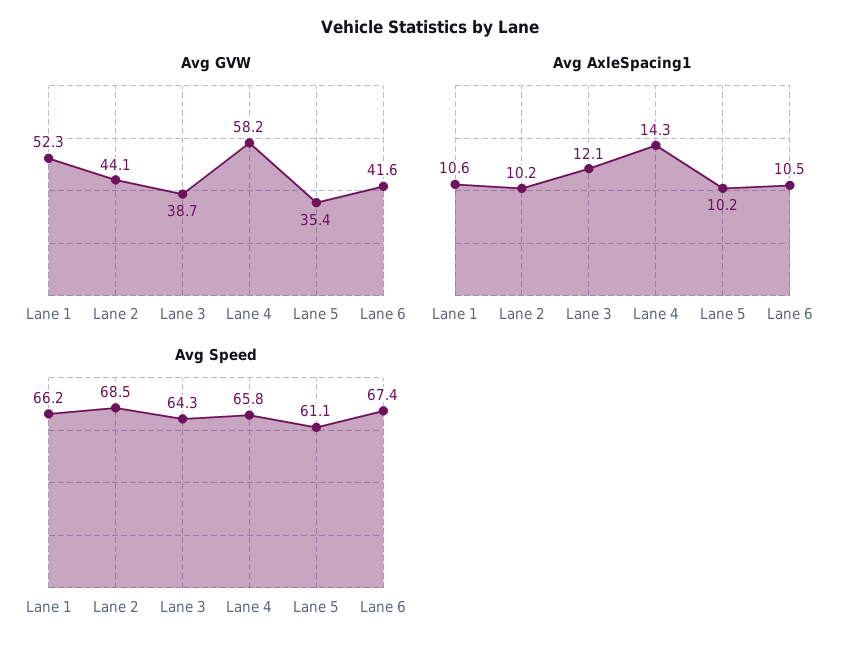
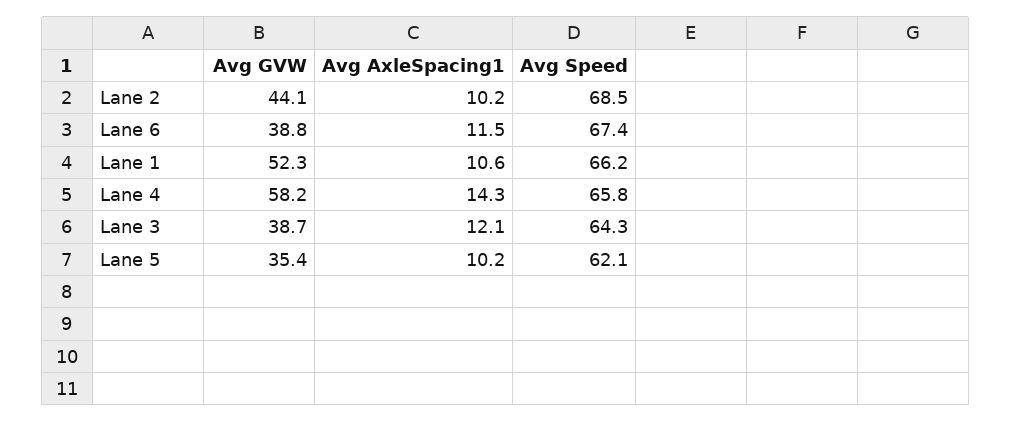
  {
    "Avg GVW": {
      "Lane 1": 52.3,
      "Lane 2": 44.1,
      "Lane 3": 38.7,
      "Lane 4": 58.2,
      "Lane 5": 35.4,
-     "Lane 6": 41.6
+     "Lane 6": 38.8
    },
    "Avg AxleSpacing1": {
      "Lane 1": 10.6,
      "Lane 2": 10.2,
      "Lane 3": 12.1,
      "Lane 4": 14.3,
      "Lane 5": 10.2,
-     "Lane 6": 10.5
+     "Lane 6": 11.5
    },
    "Avg Speed": {
      "Lane 1": 66.2,
      "Lane 2": 68.5,
      "Lane 3": 64.3,
      "Lane 4": 65.8,
-     "Lane 5": 61.1,
+     "Lane 5": 62.1,
      "Lane 6": 67.4
    }
  }

